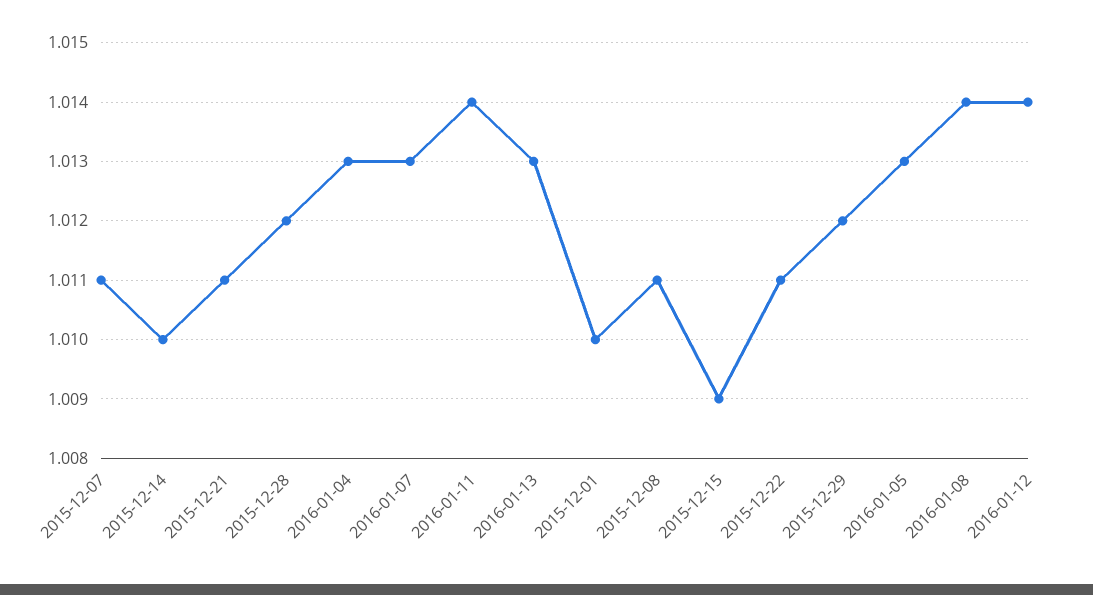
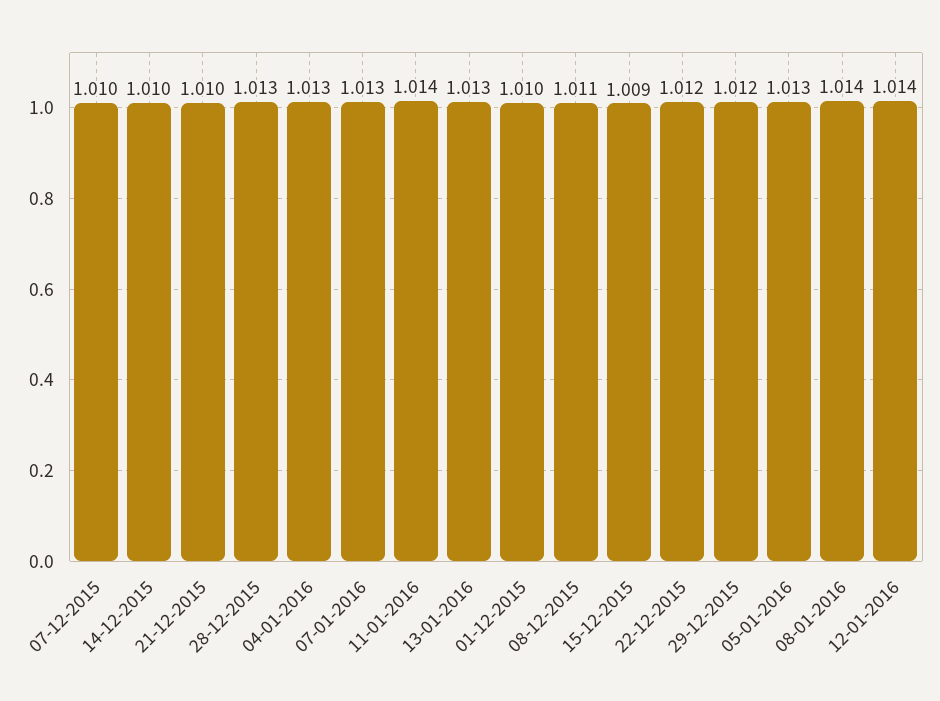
  {
-   "2015-12-07": 1.011,
+   "2015-12-07": 1.01,
    "2015-12-14": 1.01,
-   "2015-12-21": 1.011,
+   "2015-12-21": 1.01,
-   "2015-12-28": 1.012,
+   "2015-12-28": 1.013,
    "2016-01-04": 1.013,
    "2016-01-07": 1.013,
    "2016-01-11": 1.014,
    "2016-01-13": 1.013,
    "2015-12-01": 1.01,
    "2015-12-08": 1.011,
    "2015-12-15": 1.009,
-   "2015-12-22": 1.011,
+   "2015-12-22": 1.012,
    "2015-12-29": 1.012,
    "2016-01-05": 1.013,
    "2016-01-08": 1.014,
    "2016-01-12": 1.014
  }

